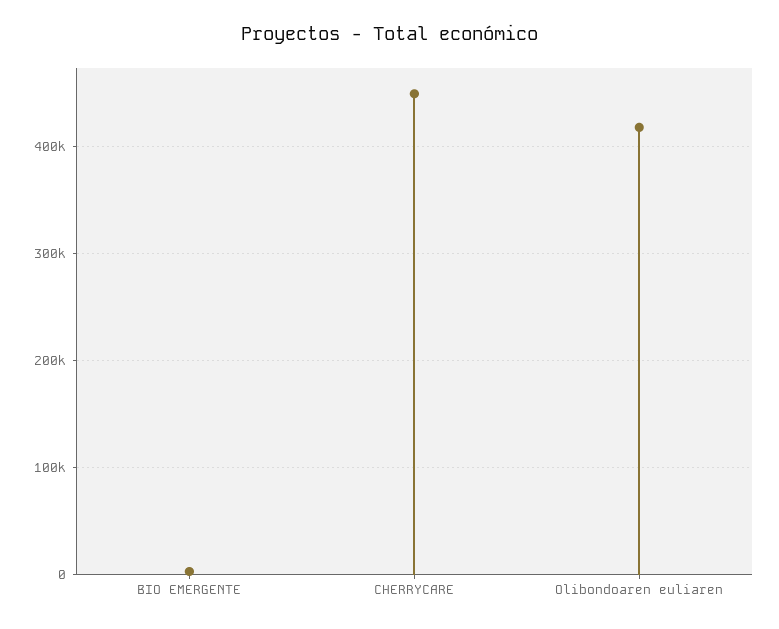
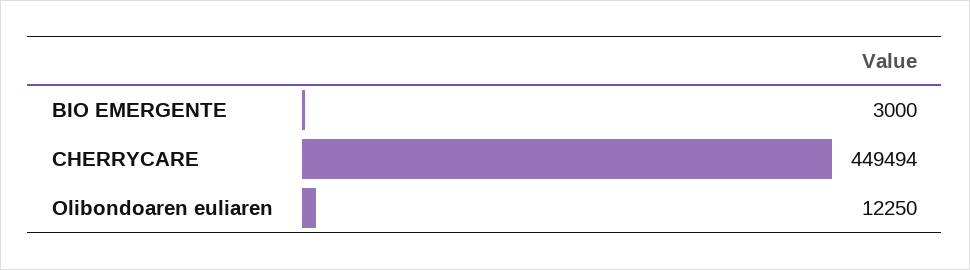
  {
    "BIO EMERGENTE": 3000,
    "CHERRYCARE": 449494,
-   "Olibondoaren euliaren": 420000
+   "Olibondoaren euliaren": 12250
  }

